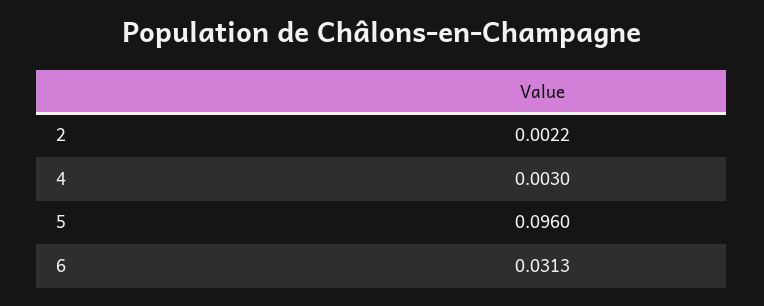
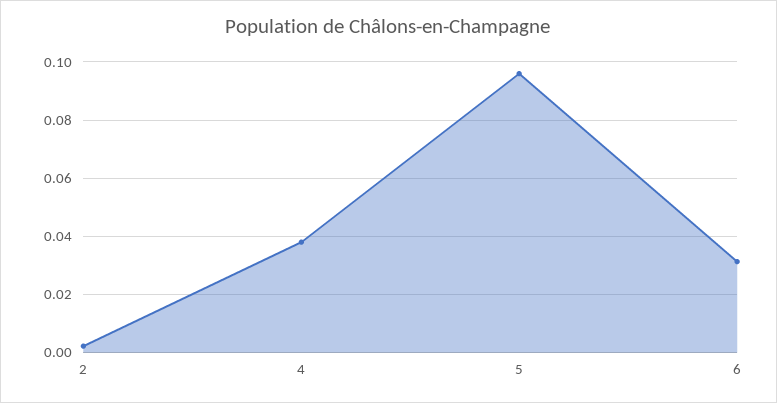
  {
    "2": 0.0022,
-   "4": 0.003,
+   "4": 0.0375,
    "5": 0.096,
    "6": 0.0313
  }

